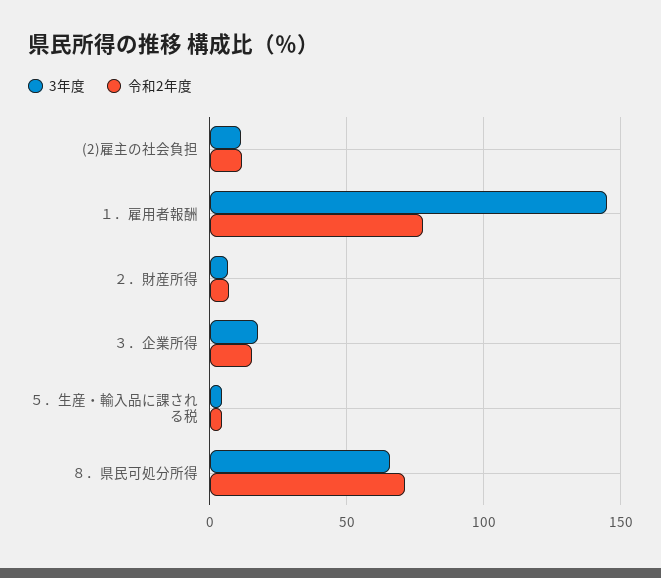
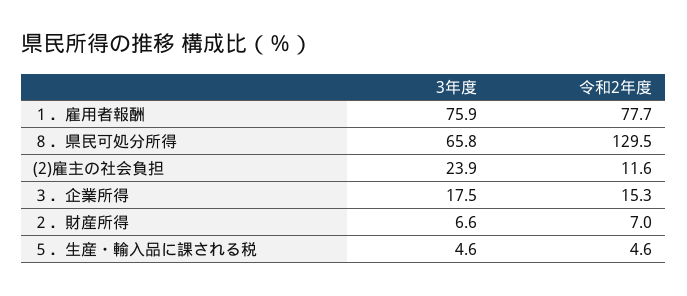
  {
    "3年度": {
-     "(2)雇主の社会負担": 10,
+     "(2)雇主の社会負担": 23.9,
-     "１．雇用者報酬": 145,
+     "１．雇用者報酬": 75.9,
      "２．財産所得": 6.6,
      "３．企業所得": 17.5,
      "５．生産・輸入品に課される税": 4.6,
      "８．県民可処分所得": 65.8
    },
    "令和2年度": {
      "(2)雇主の社会負担": 11.6,
      "１．雇用者報酬": 77.7,
      "２．財産所得": 7,
      "３．企業所得": 15.3,
      "５．生産・輸入品に課される税": 4.6,
-     "８．県民可処分所得": 70
+     "８．県民可処分所得": 129.5
    }
  }

